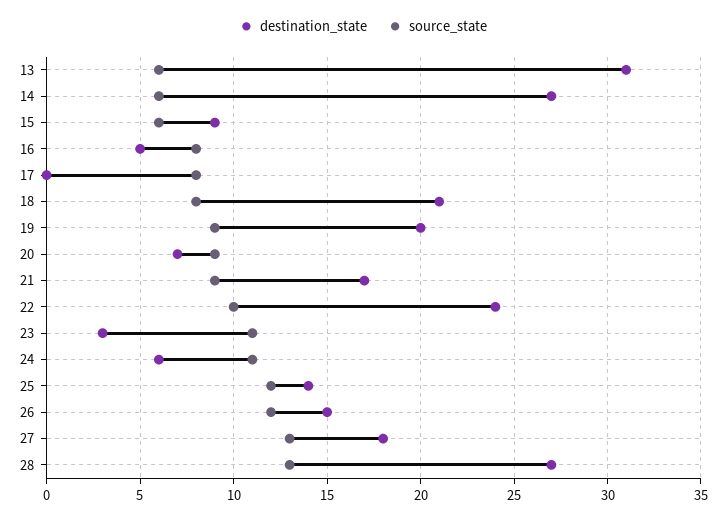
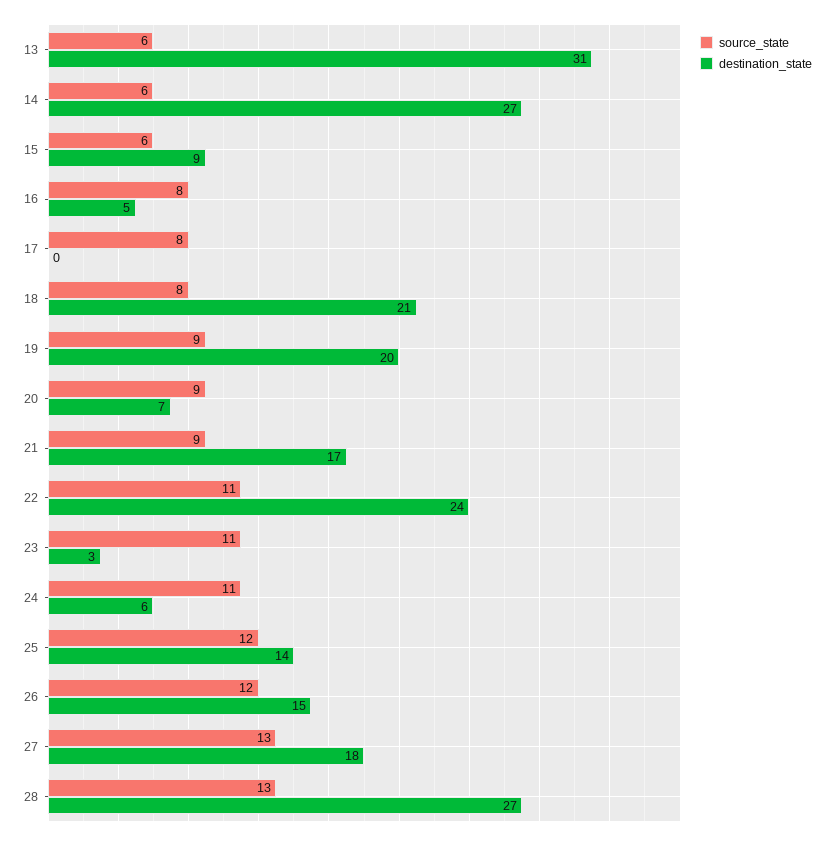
  {
    "destination_state": {
      "13": 31,
      "14": 27,
      "15": 9,
      "16": 5,
      "17": 0,
      "18": 21,
      "19": 20,
      "20": 7,
      "21": 17,
      "22": 24,
      "23": 3,
      "24": 6,
      "25": 14,
      "26": 15,
      "27": 18,
      "28": 27
    },
    "source_state": {
      "13": 6,
      "14": 6,
      "15": 6,
      "16": 8,
      "17": 8,
      "18": 8,
      "19": 9,
      "20": 9,
      "21": 9,
-     "22": 10,
+     "22": 11,
      "23": 11,
      "24": 11,
      "25": 12,
      "26": 12,
      "27": 13,
      "28": 13
    }
  }

